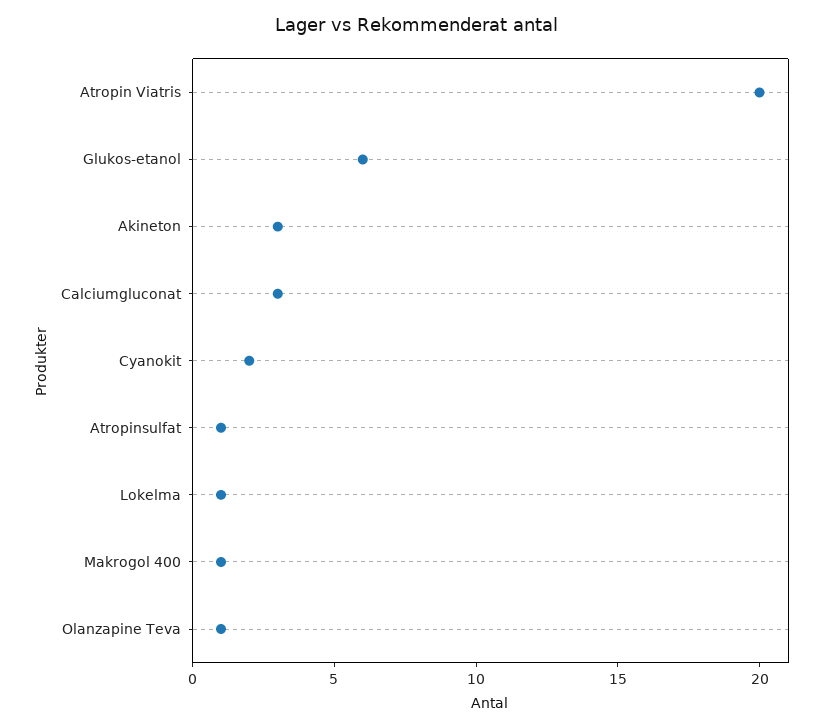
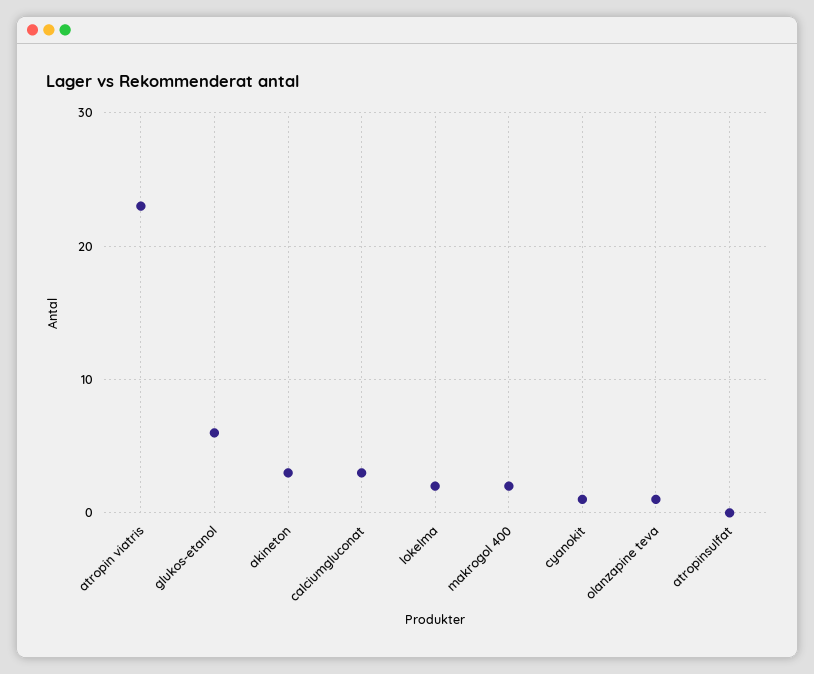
  {
-   "Atropin Viatris": 20,
+   "Atropin Viatris": 23,
    "Glukos-etanol": 6,
    "Akineton": 3,
    "Calciumgluconat": 3,
-   "Cyanokit": 2,
+   "Cyanokit": 1,
-   "Atropinsulfat": 1,
+   "Atropinsulfat": 0,
-   "Lokelma": 1,
+   "Lokelma": 2,
-   "Makrogol 400": 1,
+   "Makrogol 400": 2,
    "Olanzapine Teva": 1
  }

